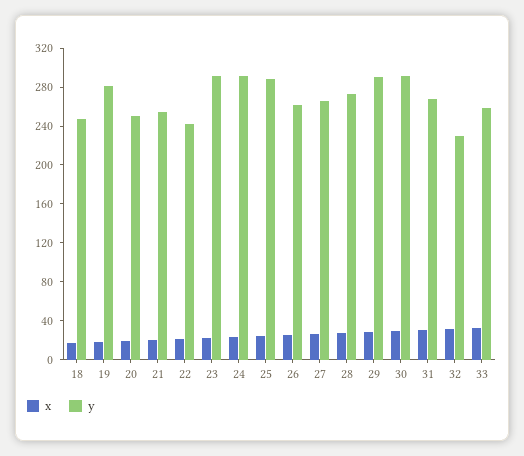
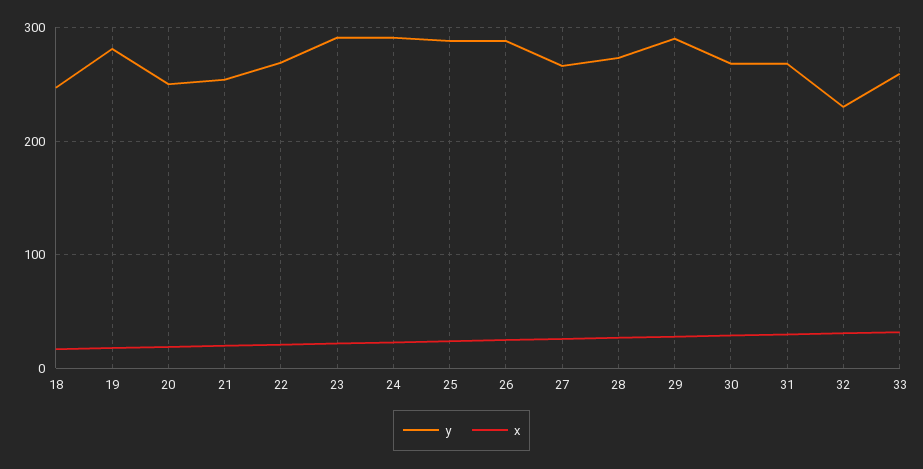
  {
    "x": {
      "18": 20,
      "19": 20,
      "20": 20,
      "21": 20,
      "22": 20,
      "23": 20,
      "24": 20,
      "25": 20,
      "26": 30,
      "27": 30,
      "28": 30,
      "29": 30,
      "30": 30,
      "31": 30,
      "32": 30,
      "33": 30
    },
    "y": {
      "18": 250,
      "19": 280,
      "20": 250,
      "21": 250,
-     "22": 240,
+     "22": 270,
      "23": 290,
      "24": 290,
      "25": 290,
-     "26": 260,
+     "26": 290,
      "27": 270,
      "28": 270,
      "29": 290,
-     "30": 290,
+     "30": 270,
      "31": 270,
      "32": 230,
      "33": 260
    }
  }

